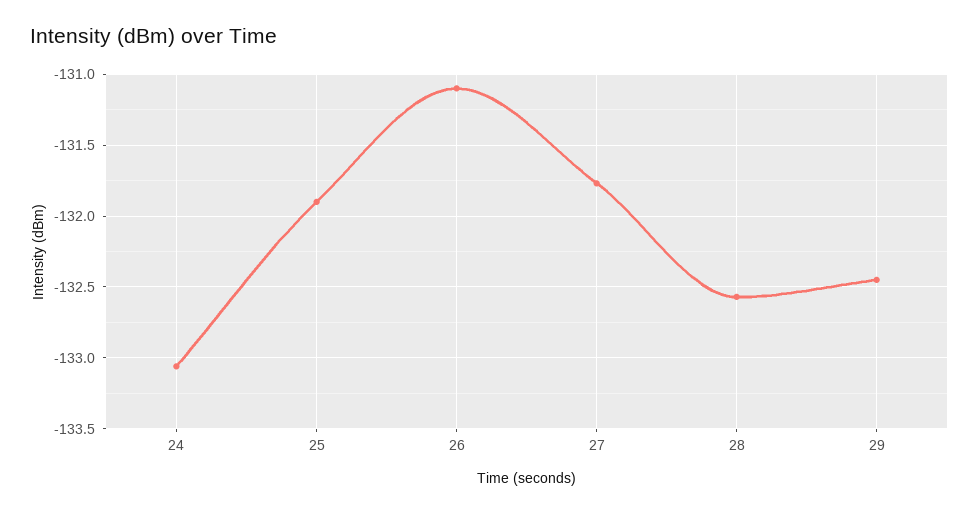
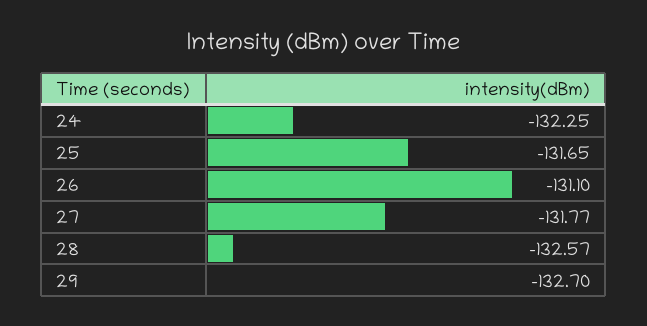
  {
-   "24": -133.05,
+   "24": -132.25,
-   "25": -131.9,
+   "25": -131.65,
    "26": -131.1,
    "27": -131.77,
    "28": -132.57,
-   "29": -132.45
+   "29": -132.7
  }

